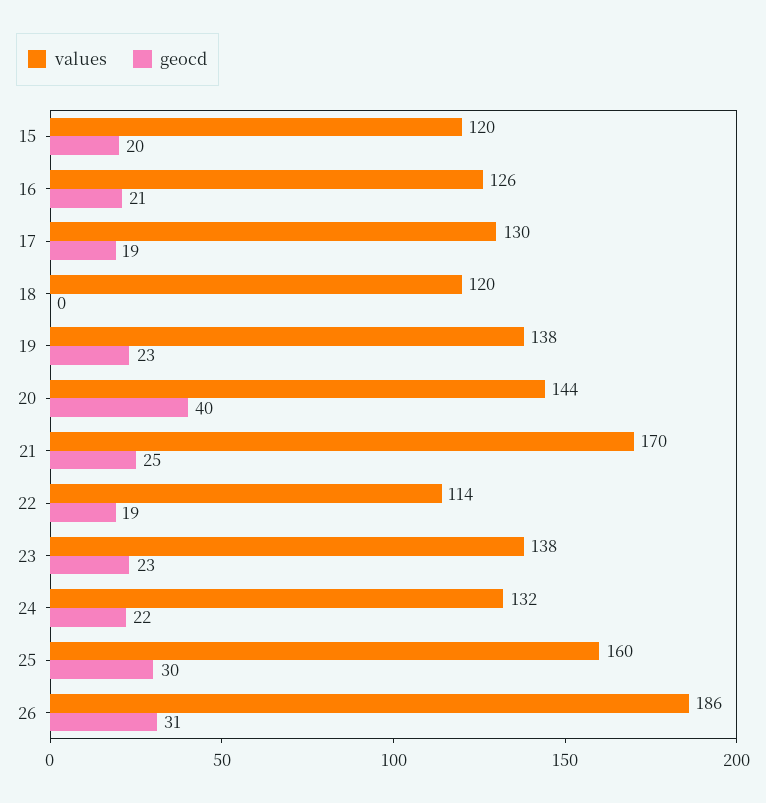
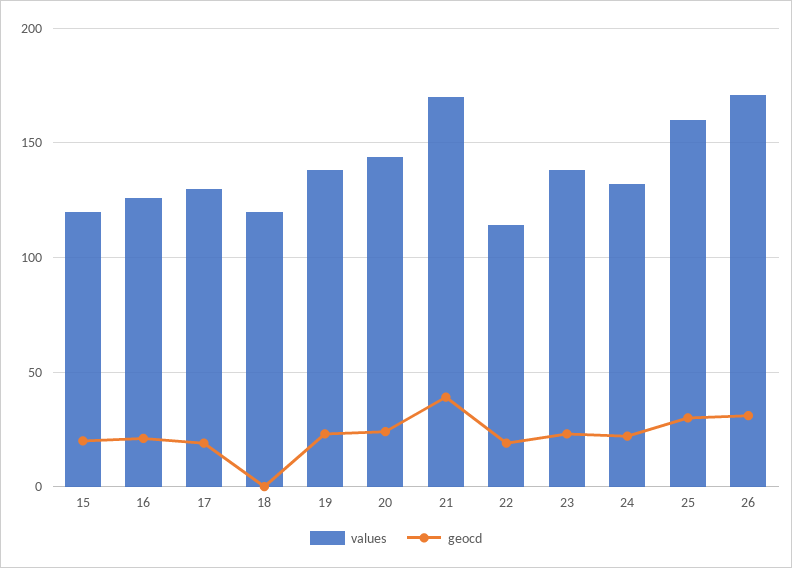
  {
    "values": {
      "15": 120,
      "16": 126,
      "17": 130,
      "18": 120,
      "19": 138,
      "20": 144,
      "21": 170,
      "22": 114,
      "23": 138,
      "24": 132,
      "25": 160,
-     "26": 186
+     "26": 170
    },
    "geocd": {
      "15": 20,
      "16": 21,
      "17": 19,
      "18": 0,
      "19": 23,
-     "20": 40,
+     "20": 25,
-     "21": 25,
+     "21": 40,
      "22": 19,
      "23": 23,
      "24": 22,
      "25": 30,
      "26": 31
    }
  }

